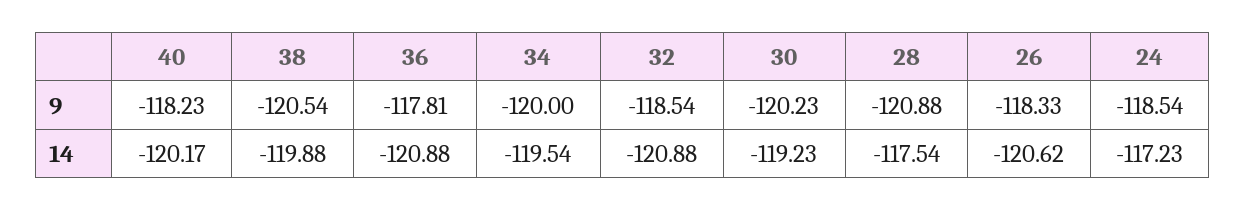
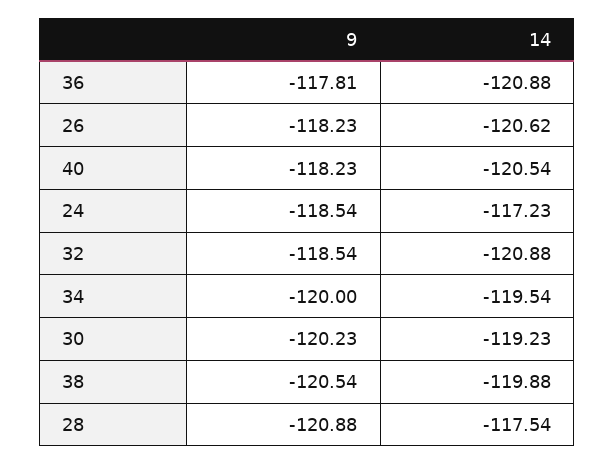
  {
    "40": {
      "9": -118.23,
-     "14": -120.17
+     "14": -120.54
    },
    "38": {
      "9": -120.54,
      "14": -119.88
    },
    "36": {
      "9": -117.81,
      "14": -120.88
    },
    "34": {
      "9": -120,
      "14": -119.54
    },
    "32": {
      "9": -118.54,
      "14": -120.88
    },
    "30": {
      "9": -120.23,
      "14": -119.23
    },
    "28": {
      "9": -120.88,
      "14": -117.54
    },
    "26": {
-     "9": -118.33,
+     "9": -118.23,
      "14": -120.62
    },
    "24": {
      "9": -118.54,
      "14": -117.23
    }
  }

